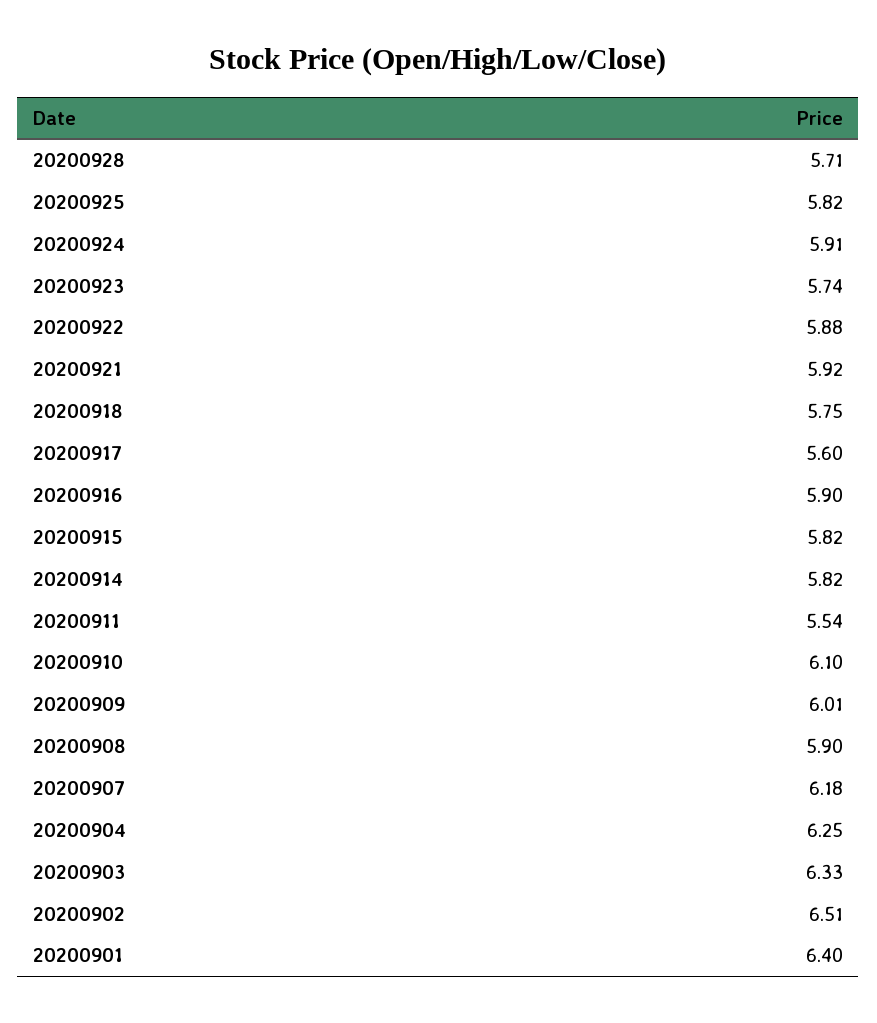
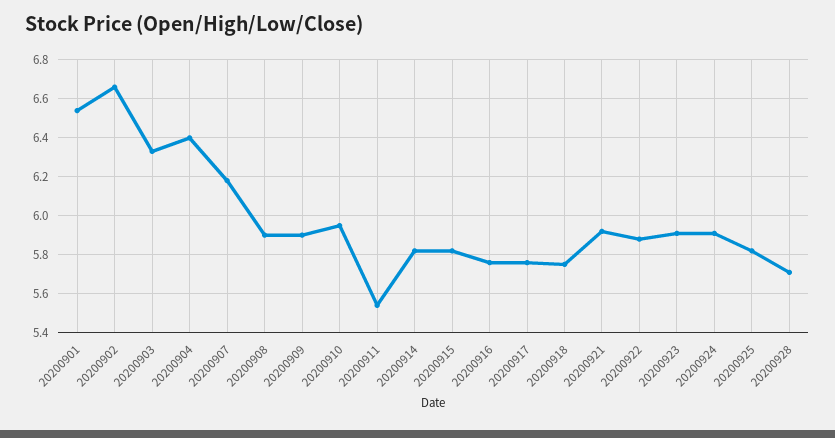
  {
    "20200928": 5.71,
    "20200925": 5.82,
    "20200924": 5.91,
-   "20200923": 5.74,
+   "20200923": 5.9,
    "20200922": 5.88,
    "20200921": 5.92,
    "20200918": 5.75,
-   "20200917": 5.6,
+   "20200917": 5.75,
-   "20200916": 5.9,
+   "20200916": 5.75,
    "20200915": 5.82,
    "20200914": 5.82,
    "20200911": 5.54,
-   "20200910": 6.1,
+   "20200910": 5.95,
-   "20200909": 6.01,
+   "20200909": 5.9,
    "20200908": 5.9,
    "20200907": 6.18,
-   "20200904": 6.25,
+   "20200904": 6.4,
    "20200903": 6.33,
-   "20200902": 6.51,
+   "20200902": 6.65,
-   "20200901": 6.4
+   "20200901": 6.55
  }

